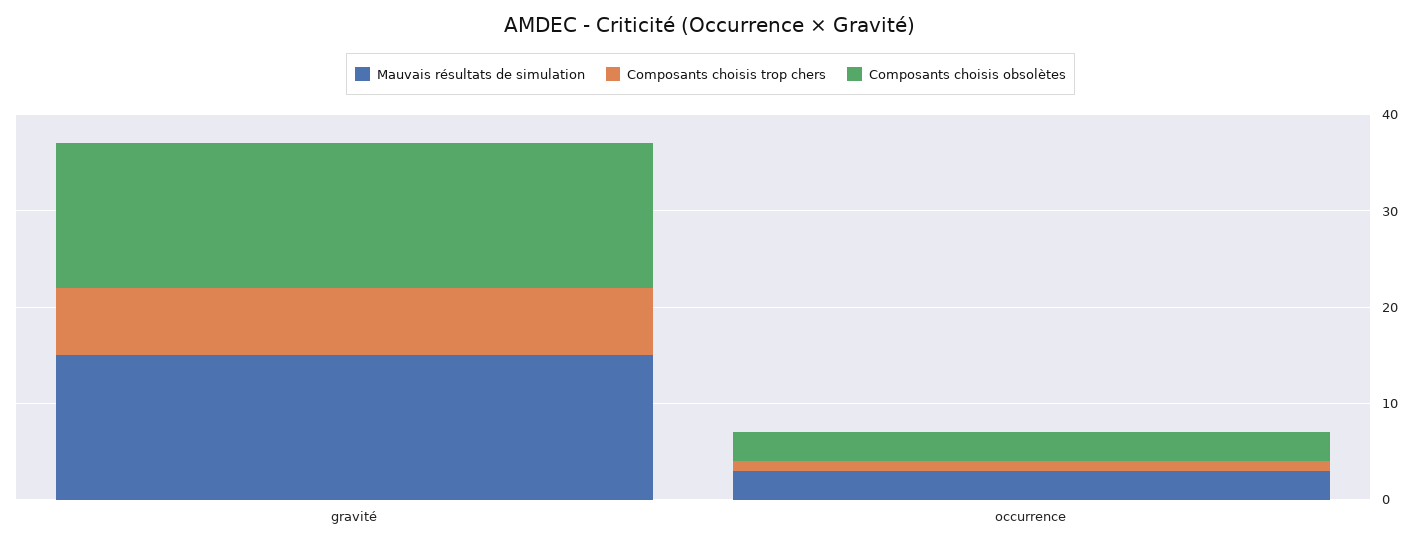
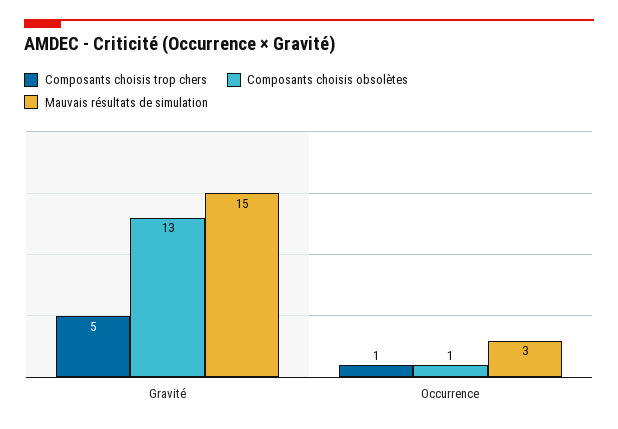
  {
    "Mauvais résultats de simulation": {
      "gravité": 15,
      "occurrence": 3
    },
    "Composants choisis trop chers": {
-     "gravité": 7,
+     "gravité": 5,
      "occurrence": 1
    },
    "Composants choisis obsolètes": {
-     "gravité": 15,
+     "gravité": 13,
-     "occurrence": 3
+     "occurrence": 1
    }
  }

